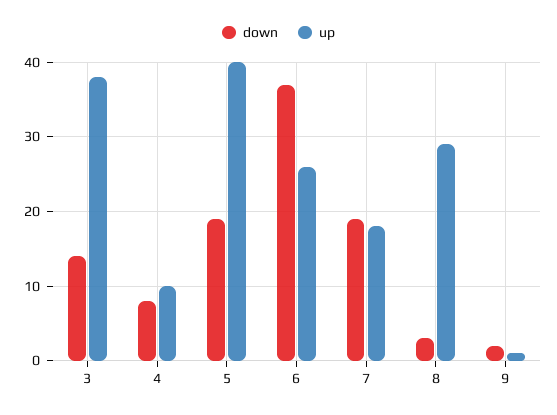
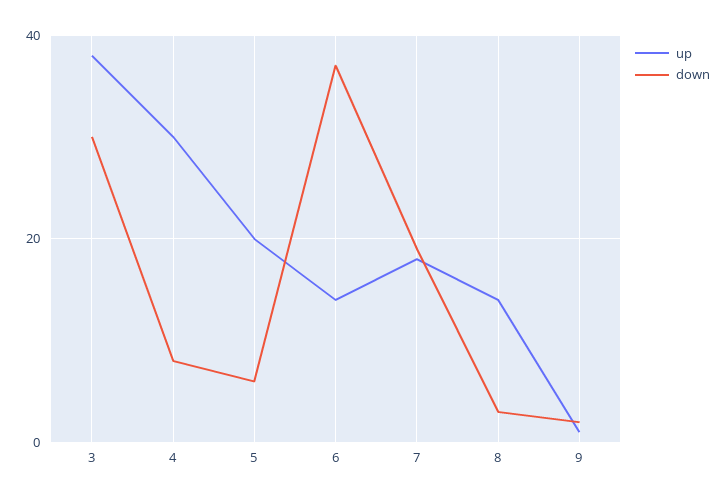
  {
    "down": {
-     "3": 14,
+     "3": 30,
      "4": 8,
-     "5": 19,
+     "5": 5,
      "6": 37,
      "7": 19,
      "8": 3,
      "9": 2
    },
    "up": {
      "3": 38,
-     "4": 10,
+     "4": 30,
-     "5": 40,
+     "5": 20,
-     "6": 26,
+     "6": 15,
      "7": 18,
-     "8": 29,
+     "8": 15,
      "9": 1
    }
  }

